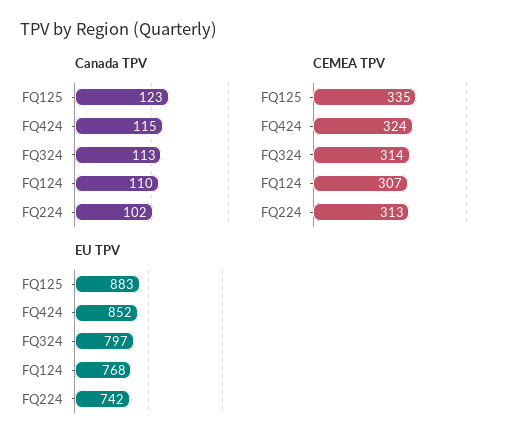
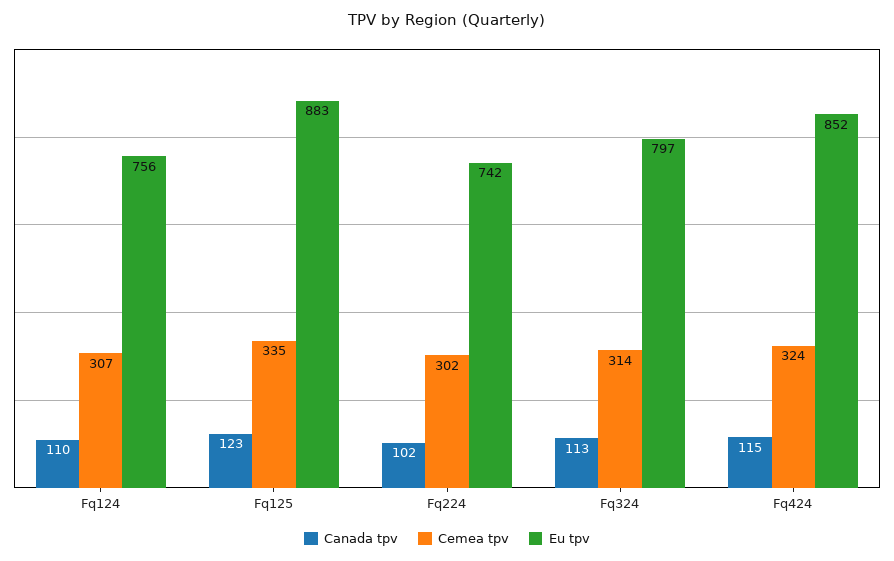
  {
    "Canada TPV": {
      "FQ125": 123,
      "FQ424": 115,
      "FQ324": 113,
      "FQ124": 110,
      "FQ224": 102
    },
    "CEMEA TPV": {
      "FQ125": 335,
      "FQ424": 324,
      "FQ324": 314,
      "FQ124": 307,
-     "FQ224": 313
+     "FQ224": 302
    },
    "EU TPV": {
      "FQ125": 883,
      "FQ424": 852,
      "FQ324": 797,
-     "FQ124": 768,
+     "FQ124": 756,
      "FQ224": 742
    }
  }

